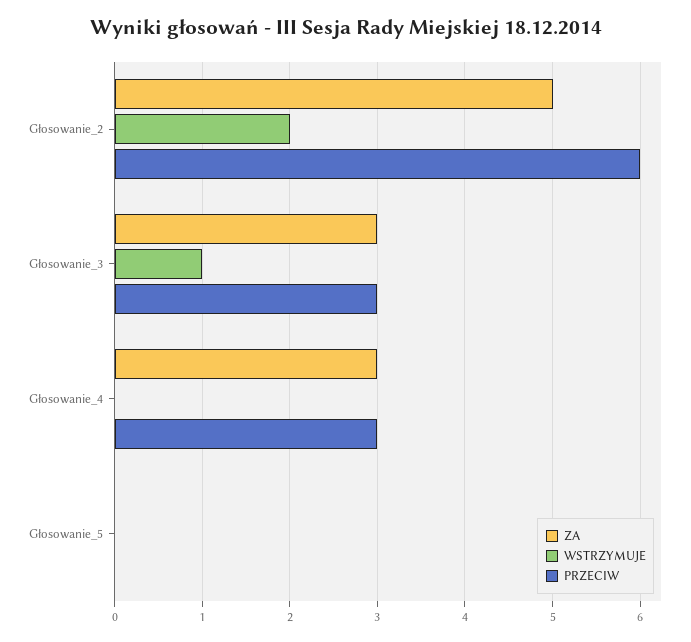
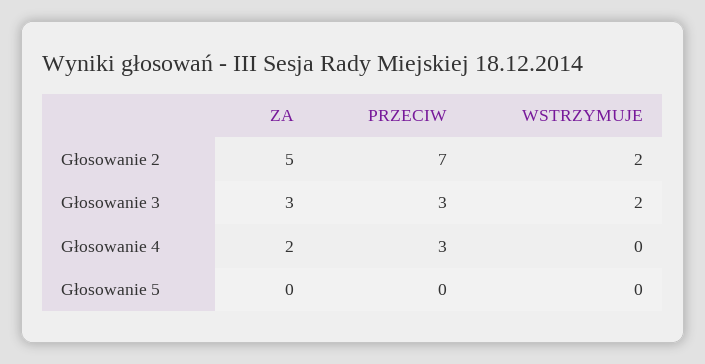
  {
    "ZA": {
      "Głosowanie_2": 5,
      "Głosowanie_3": 3,
-     "Głosowanie_4": 3,
+     "Głosowanie_4": 2,
      "Głosowanie_5": 0
    },
    "WSTRZYMUJE": {
      "Głosowanie_2": 2,
-     "Głosowanie_3": 1,
+     "Głosowanie_3": 2,
      "Głosowanie_4": 0,
      "Głosowanie_5": 0
    },
    "PRZECIW": {
-     "Głosowanie_2": 6,
+     "Głosowanie_2": 7,
      "Głosowanie_3": 3,
      "Głosowanie_4": 3,
      "Głosowanie_5": 0
    }
  }

